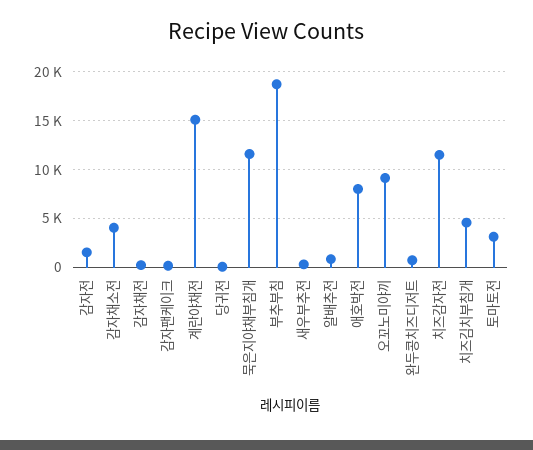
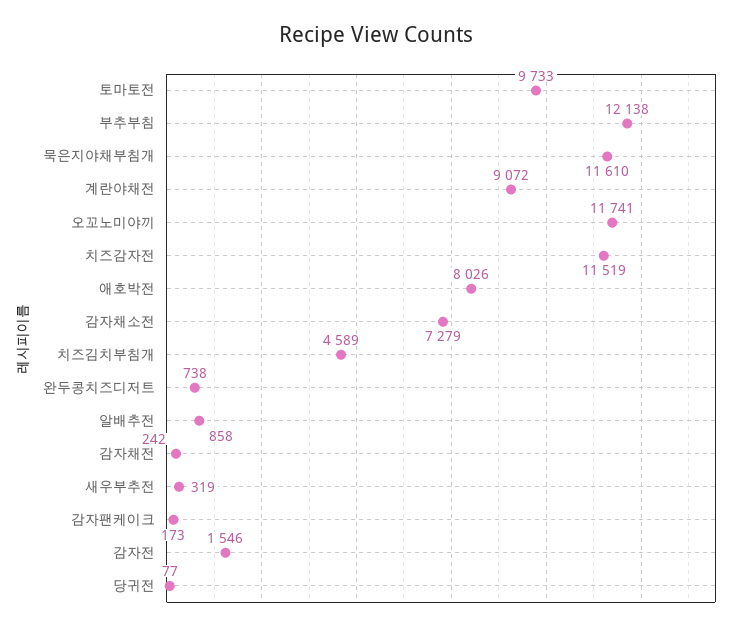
  {
    "감자전": 1546,
-   "감자채소전": 4000,
+   "감자채소전": 7279,
    "감자채전": 242,
    "감자팬케이크": 173,
-   "계란야채전": 15000,
+   "계란야채전": 9072,
    "당귀전": 77,
    "묵은지야채부침개": 11610,
-   "부추부침": 19000,
+   "부추부침": 12138,
    "새우부추전": 319,
    "알배추전": 858,
    "애호박전": 8026,
-   "오꼬노미야끼": 9000,
+   "오꼬노미야끼": 11741,
    "완두콩치즈디저트": 738,
    "치즈감자전": 11519,
    "치즈김치부침개": 4589,
-   "토마토전": 3000
+   "토마토전": 9733
  }

